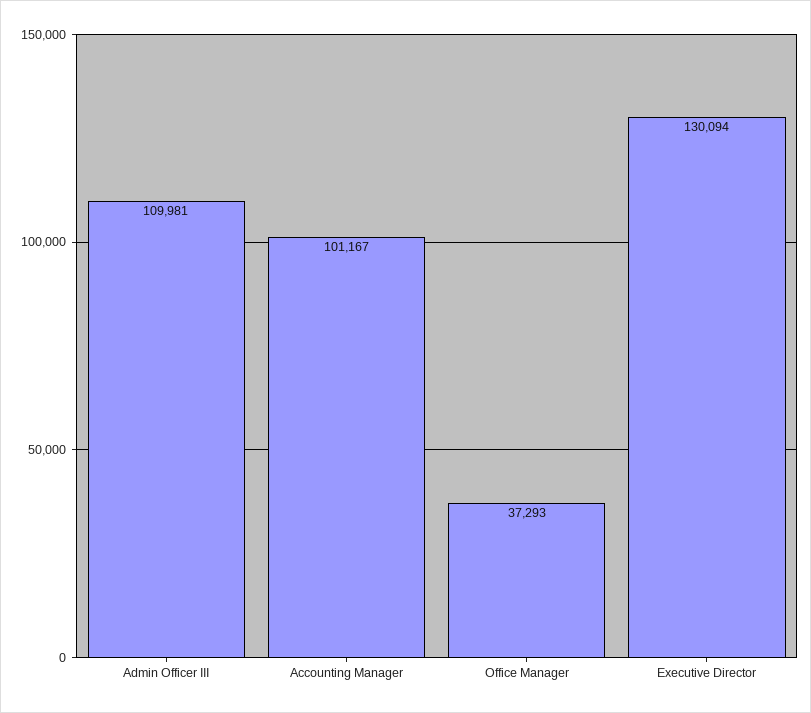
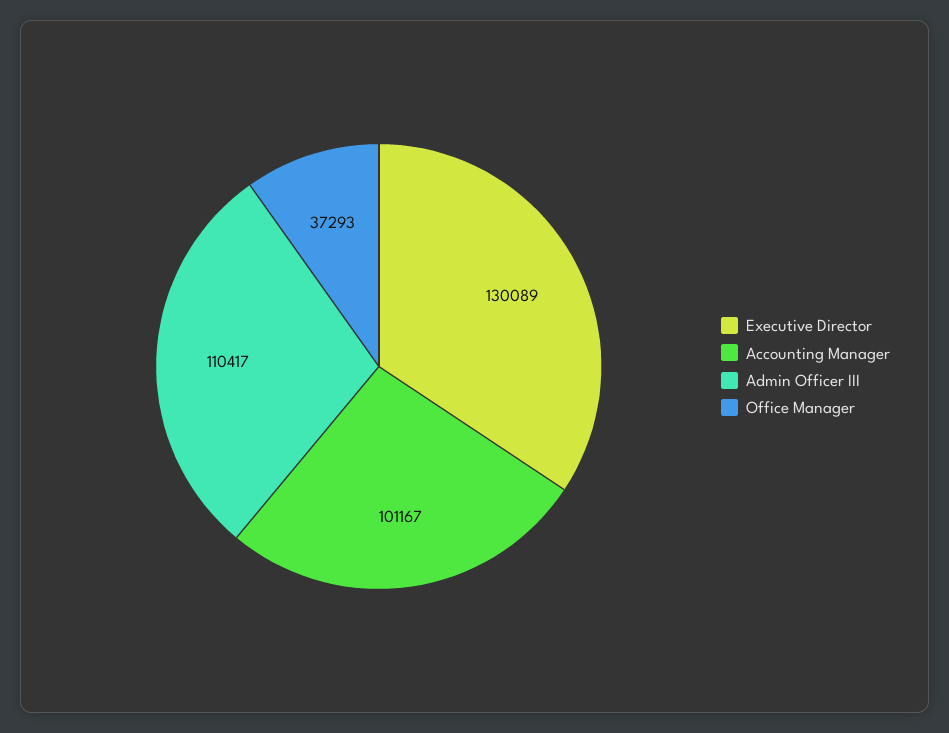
  {
-   "Admin Officer III": 109981,
+   "Admin Officer III": 110417,
    "Accounting Manager": 101167,
    "Office Manager": 37293,
-   "Executive Director": 130094
+   "Executive Director": 130089
  }

